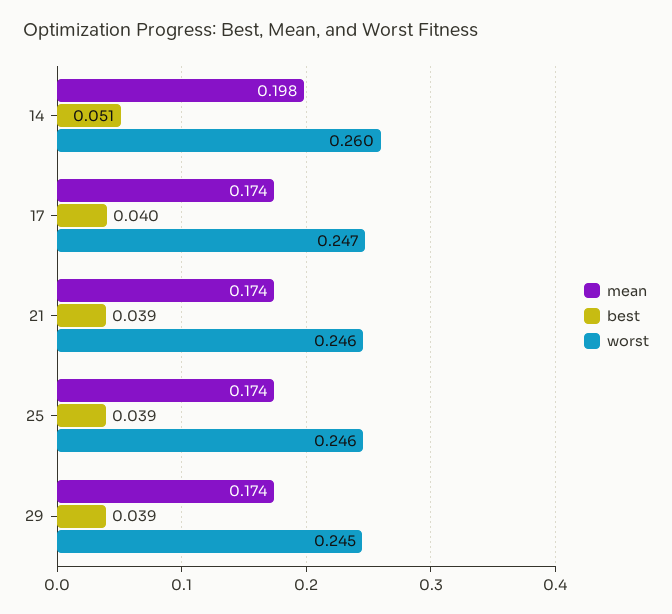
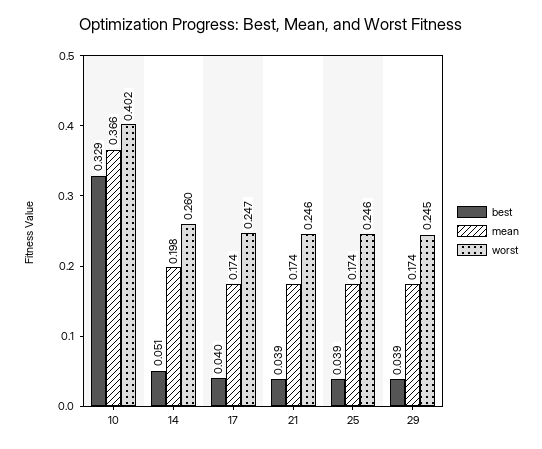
  {
    "mean": {
      "14": 0.198,
      "17": 0.174,
      "21": 0.174,
      "25": 0.174,
-     "29": 0.174
+     "29": 0.174,
+     "10": 0.366
    },
    "best": {
      "14": 0.051,
      "17": 0.04,
      "21": 0.039,
      "25": 0.039,
-     "29": 0.039
+     "29": 0.039,
+     "10": 0.329
    },
    "worst": {
      "14": 0.26,
      "17": 0.247,
      "21": 0.246,
      "25": 0.246,
-     "29": 0.245
+     "29": 0.245,
+     "10": 0.402
    }
  }

